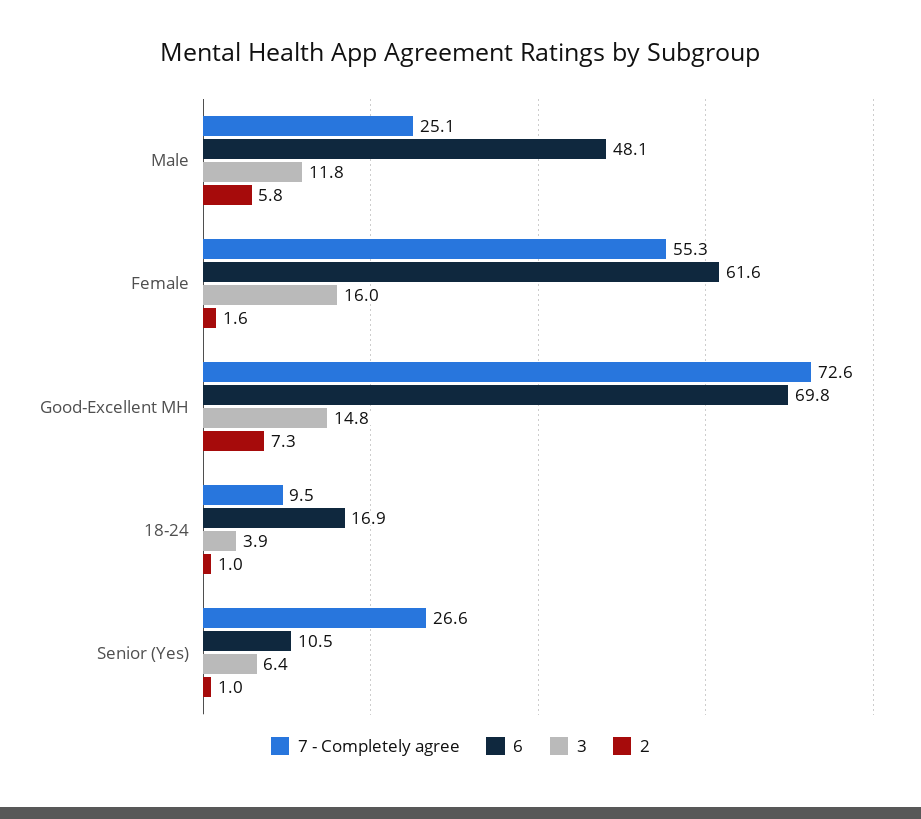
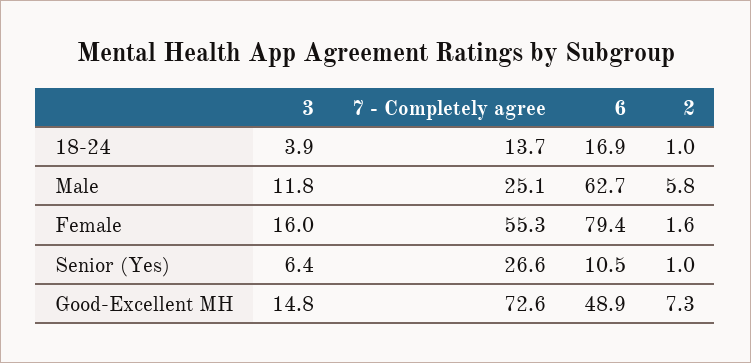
  {
    "7 - Completely agree": {
      "Male": 25.1,
      "Female": 55.3,
      "Good-Excellent MH": 72.6,
-     "18-24": 9.5,
+     "18-24": 13.7,
      "Senior (Yes)": 26.6
    },
    "6": {
-     "Male": 48.1,
+     "Male": 62.7,
-     "Female": 61.6,
+     "Female": 79.4,
-     "Good-Excellent MH": 69.8,
+     "Good-Excellent MH": 48.9,
      "18-24": 16.9,
      "Senior (Yes)": 10.5
    },
    "3": {
      "Male": 11.8,
      "Female": 16,
      "Good-Excellent MH": 14.8,
      "18-24": 3.9,
      "Senior (Yes)": 6.4
    },
    "2": {
      "Male": 5.8,
      "Female": 1.6,
      "Good-Excellent MH": 7.3,
      "18-24": 1,
      "Senior (Yes)": 1
    }
  }

